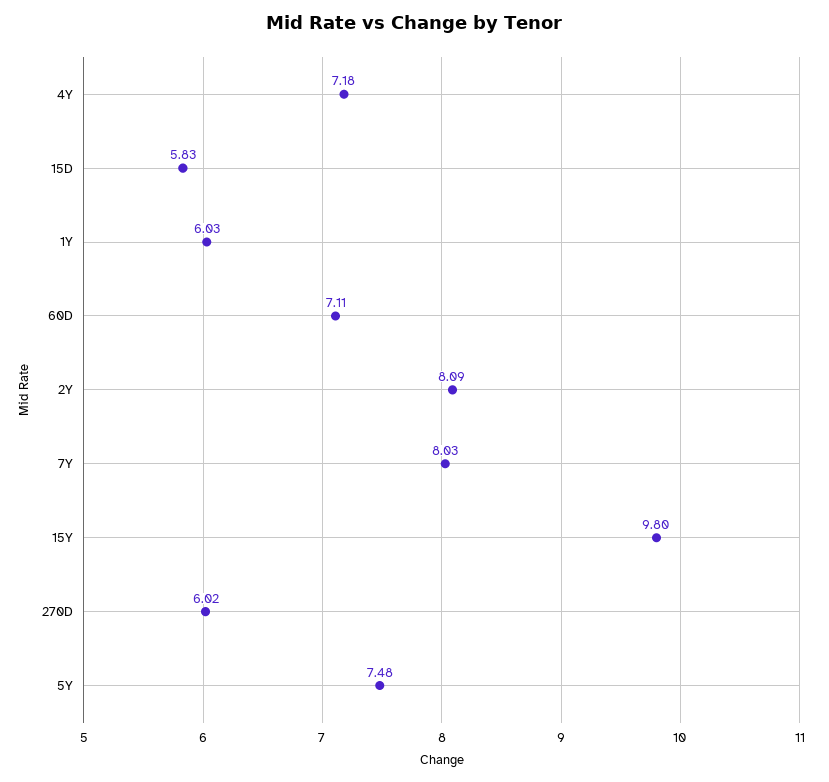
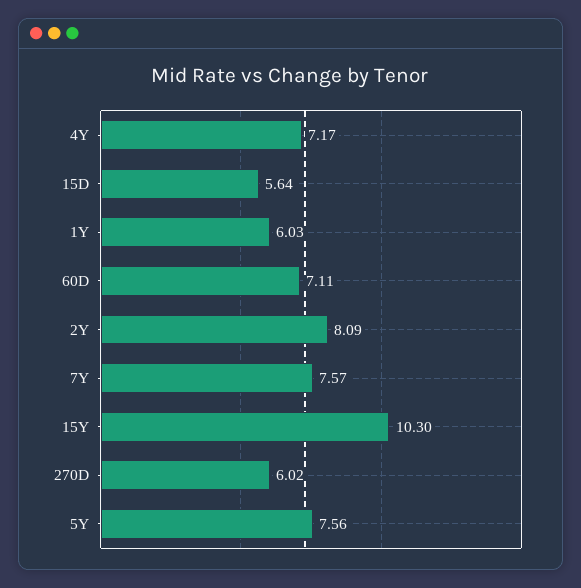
  {
-   "4Y": 7.18,
+   "4Y": 7.17,
-   "15D": 5.83,
+   "15D": 5.64,
    "1Y": 6.03,
    "60D": 7.11,
    "2Y": 8.09,
-   "7Y": 8.03,
+   "7Y": 7.57,
-   "15Y": 9.8,
+   "15Y": 10.3,
    "270D": 6.02,
-   "5Y": 7.48
+   "5Y": 7.56
  }

